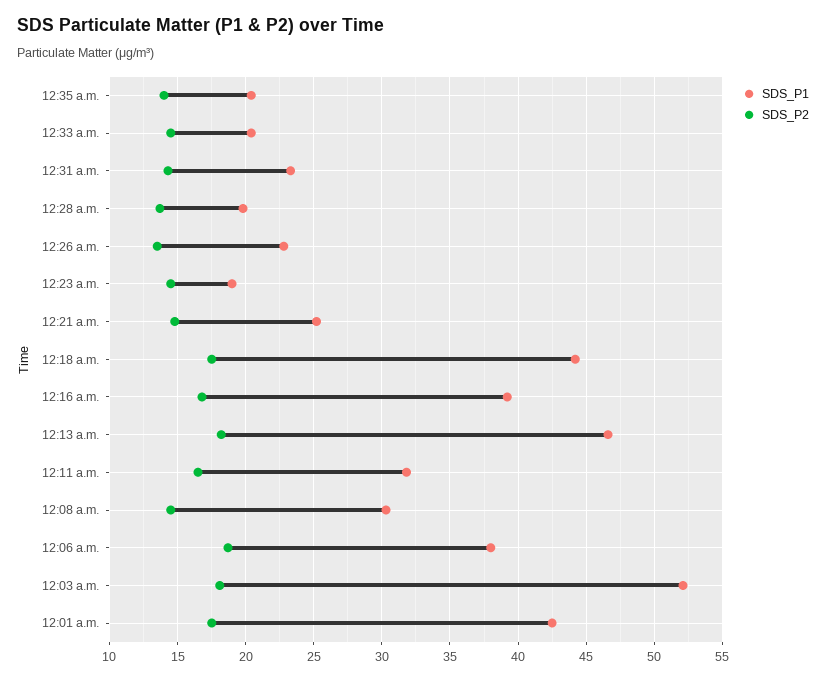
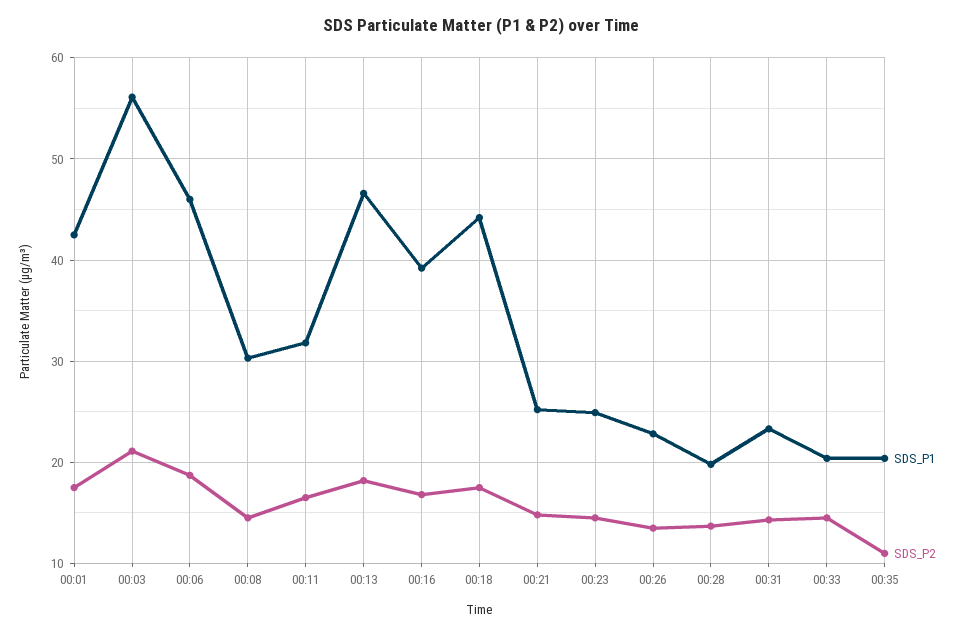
  {
    "SDS_P1": {
      "12:35 a.m.": 20.5,
      "12:33 a.m.": 20.5,
      "12:31 a.m.": 23.5,
      "12:28 a.m.": 20,
      "12:26 a.m.": 23,
-     "12:23 a.m.": 19,
+     "12:23 a.m.": 25,
      "12:21 a.m.": 25,
      "12:18 a.m.": 44,
      "12:16 a.m.": 39,
      "12:13 a.m.": 46.5,
      "12:11 a.m.": 32,
      "12:08 a.m.": 30.5,
-     "12:06 a.m.": 38,
+     "12:06 a.m.": 46,
-     "12:03 a.m.": 52,
+     "12:03 a.m.": 56,
      "12:01 a.m.": 42.5
    },
    "SDS_P2": {
-     "12:35 a.m.": 14,
+     "12:35 a.m.": 11,
      "12:33 a.m.": 14.5,
      "12:31 a.m.": 14.5,
      "12:28 a.m.": 13.5,
      "12:26 a.m.": 13.5,
      "12:23 a.m.": 14.5,
      "12:21 a.m.": 15,
      "12:18 a.m.": 17.5,
      "12:16 a.m.": 17,
      "12:13 a.m.": 18,
      "12:11 a.m.": 16.5,
      "12:08 a.m.": 14.5,
      "12:06 a.m.": 18.5,
-     "12:03 a.m.": 18,
+     "12:03 a.m.": 21,
      "12:01 a.m.": 17.5
    }
  }

